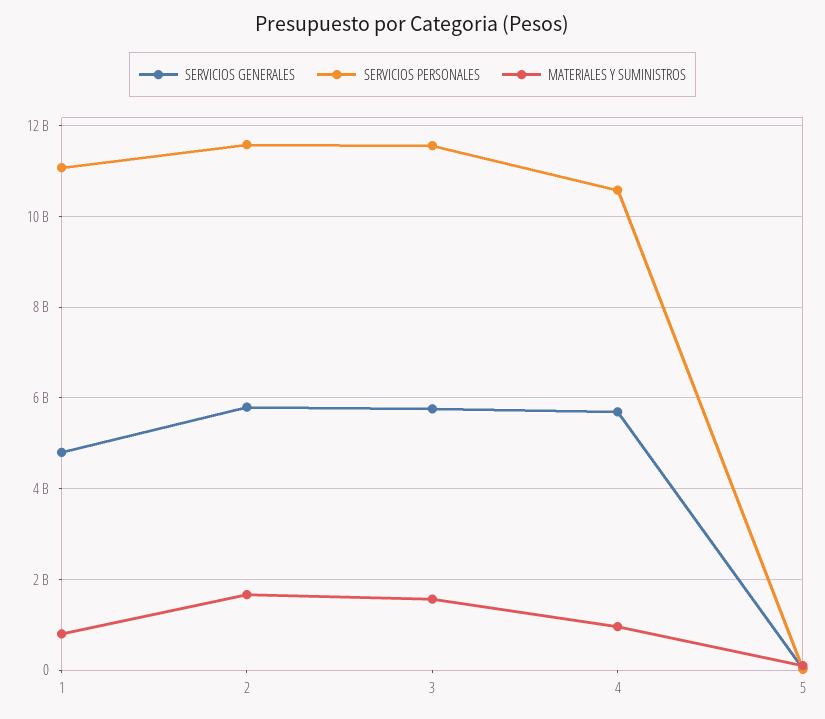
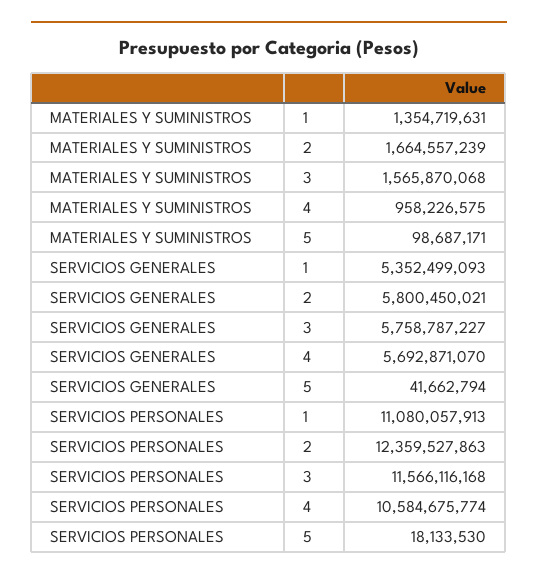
  {
    "SERVICIOS GENERALES": {
-     "1": 4800000000,
+     "1": 5352499093,
      "2": 5800450021,
      "3": 5758787227,
      "4": 5692871070,
      "5": 41662794
    },
    "SERVICIOS PERSONALES": {
      "1": 11080057913,
-     "2": 11600000000,
+     "2": 12359527863,
      "3": 11566116168,
      "4": 10584675774,
      "5": 18133530
    },
    "MATERIALES Y SUMINISTROS": {
-     "1": 800000000,
+     "1": 1354719631,
      "2": 1664557239,
      "3": 1565870068,
      "4": 958226575,
      "5": 98687171
    }
  }

